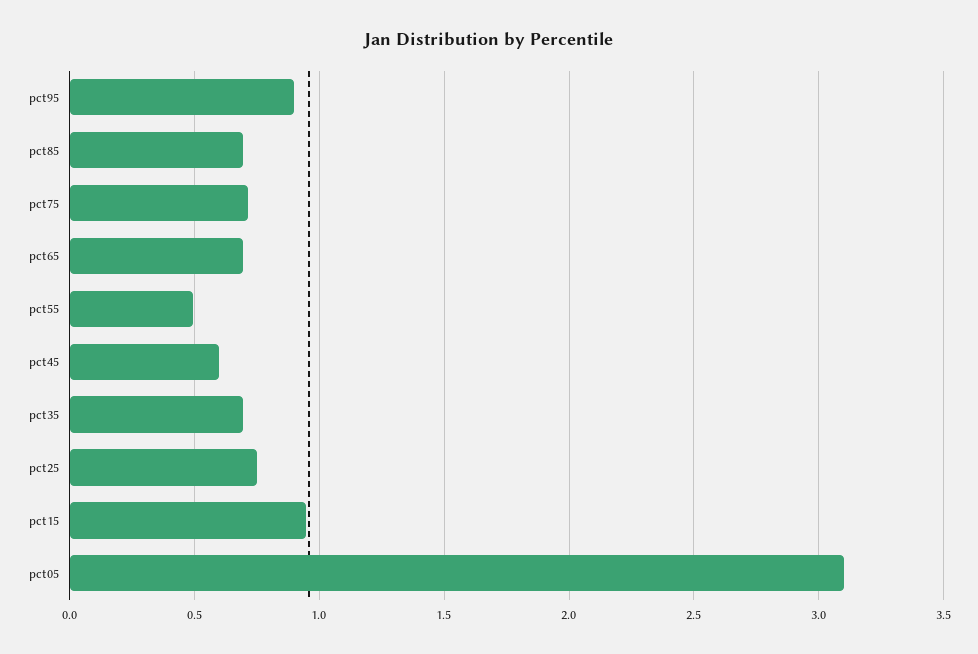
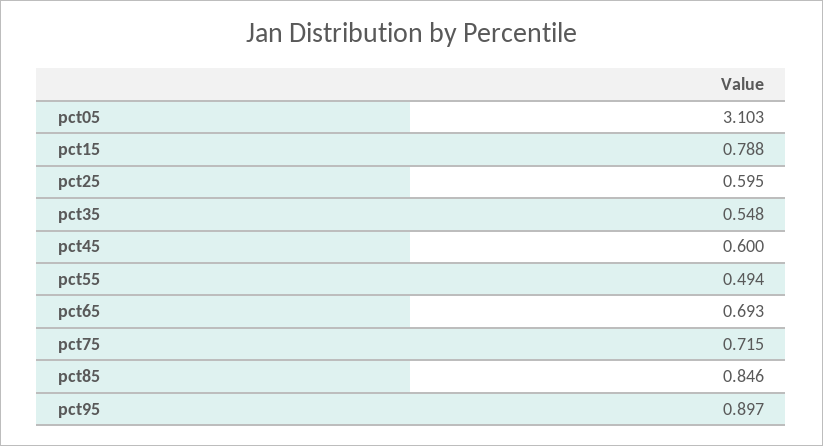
  {
    "pct95": 0.897,
-   "pct85": 0.7,
+   "pct85": 0.846,
    "pct75": 0.715,
    "pct65": 0.693,
    "pct55": 0.494,
    "pct45": 0.6,
-   "pct35": 0.7,
+   "pct35": 0.548,
-   "pct25": 0.75,
+   "pct25": 0.595,
-   "pct15": 0.95,
+   "pct15": 0.788,
    "pct05": 3.103
  }

